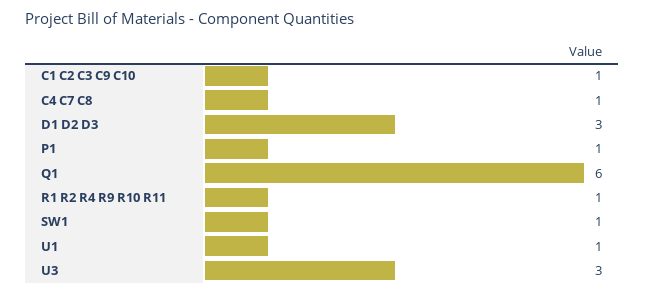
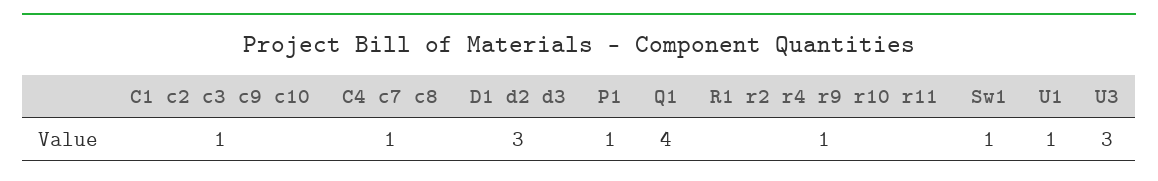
  {
    "C1 C2 C3 C9 C10": 1,
    "C4 C7 C8": 1,
    "D1 D2 D3": 3,
    "P1": 1,
-   "Q1": 6,
+   "Q1": 4,
    "R1 R2 R4 R9 R10 R11": 1,
    "SW1": 1,
    "U1": 1,
    "U3": 3
  }

